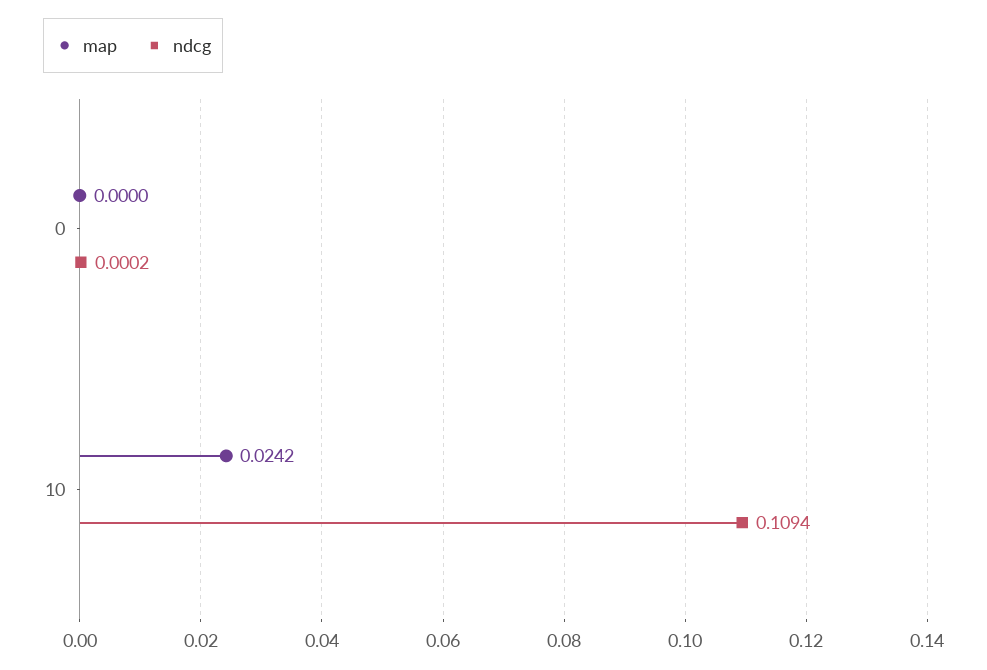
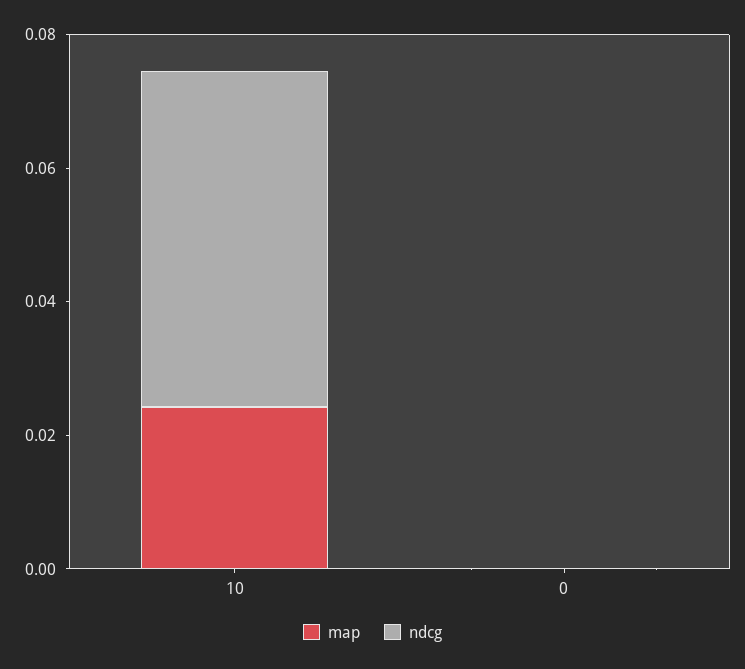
  {
    "map": {
      "0": 0,
      "10": 0.0242
    },
    "ndcg": {
      "0": 0.0002,
-     "10": 0.1094
+     "10": 0.05
    }
  }

